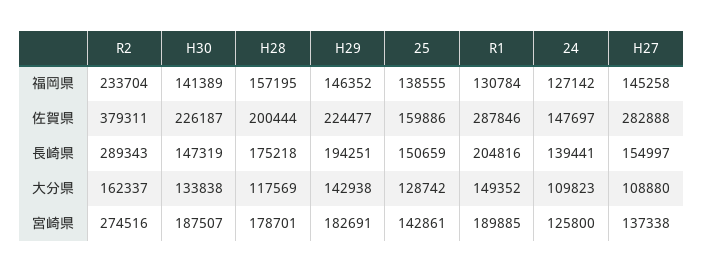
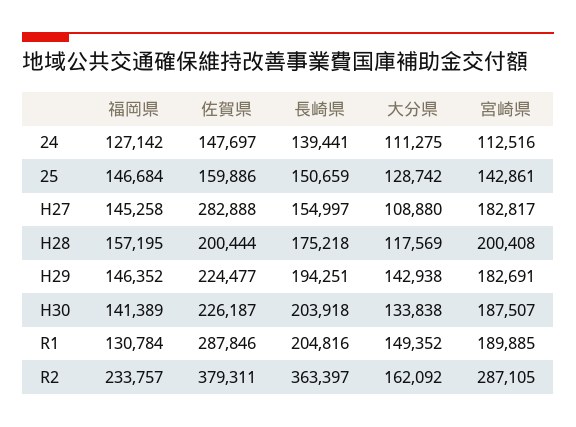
  {
    "R2": {
-     "福岡県": 233704,
+     "福岡県": 233757,
      "佐賀県": 379311,
-     "長崎県": 289343,
+     "長崎県": 363397,
-     "大分県": 162337,
+     "大分県": 162092,
-     "宮崎県": 274516
+     "宮崎県": 287105
    },
    "H30": {
      "福岡県": 141389,
      "佐賀県": 226187,
-     "長崎県": 147319,
+     "長崎県": 203918,
      "大分県": 133838,
      "宮崎県": 187507
    },
    "H28": {
      "福岡県": 157195,
      "佐賀県": 200444,
      "長崎県": 175218,
      "大分県": 117569,
-     "宮崎県": 178701
+     "宮崎県": 200408
    },
    "H29": {
      "福岡県": 146352,
      "佐賀県": 224477,
      "長崎県": 194251,
      "大分県": 142938,
      "宮崎県": 182691
    },
    "25": {
-     "福岡県": 138555,
+     "福岡県": 146684,
      "佐賀県": 159886,
      "長崎県": 150659,
      "大分県": 128742,
      "宮崎県": 142861
    },
    "R1": {
      "福岡県": 130784,
      "佐賀県": 287846,
      "長崎県": 204816,
      "大分県": 149352,
      "宮崎県": 189885
    },
    "24": {
      "福岡県": 127142,
      "佐賀県": 147697,
      "長崎県": 139441,
-     "大分県": 109823,
+     "大分県": 111275,
-     "宮崎県": 125800
+     "宮崎県": 112516
    },
    "H27": {
      "福岡県": 145258,
      "佐賀県": 282888,
      "長崎県": 154997,
      "大分県": 108880,
-     "宮崎県": 137338
+     "宮崎県": 182817
    }
  }

